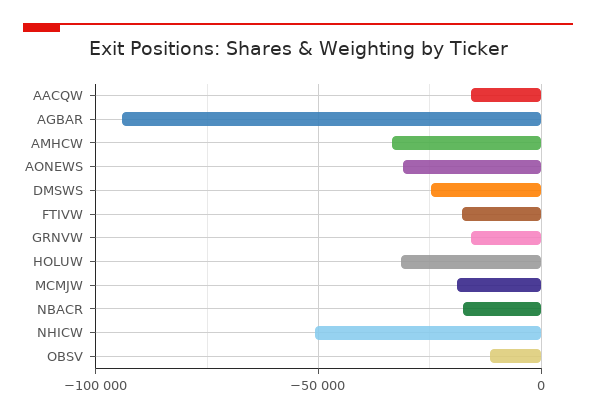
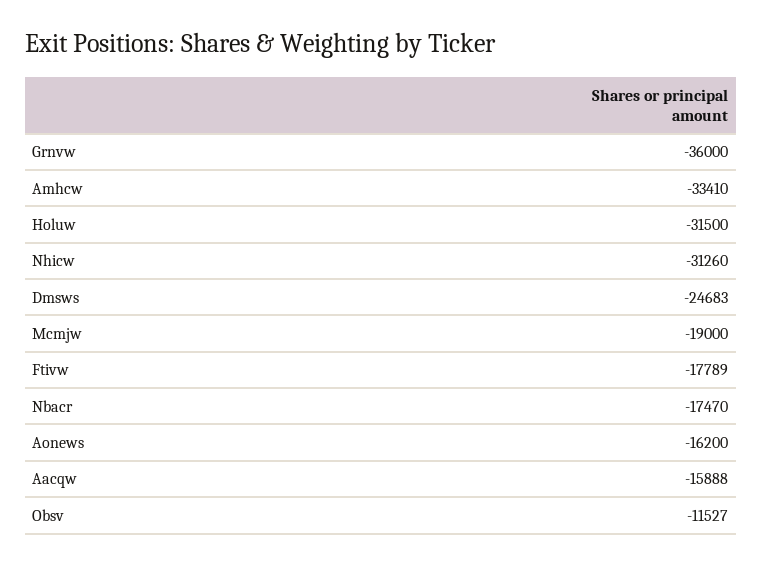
  {
    "AACQW": -15888,
-   "AGBAR": -95000,
    "AMHCW": -33410,
-   "AONEWS": -30000,
+   "AONEWS": -16200,
    "DMSWS": -24683,
    "FTIVW": -17789,
-   "GRNVW": -15000,
+   "GRNVW": -36000,
    "HOLUW": -31500,
    "MCMJW": -19000,
    "NBACR": -17470,
-   "NHICW": -50000,
+   "NHICW": -31260,
    "OBSV": -11527
  }

